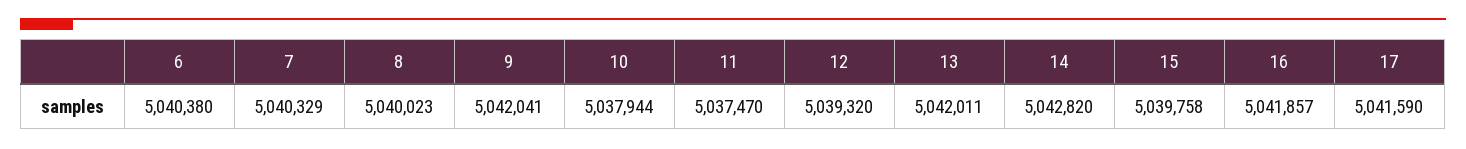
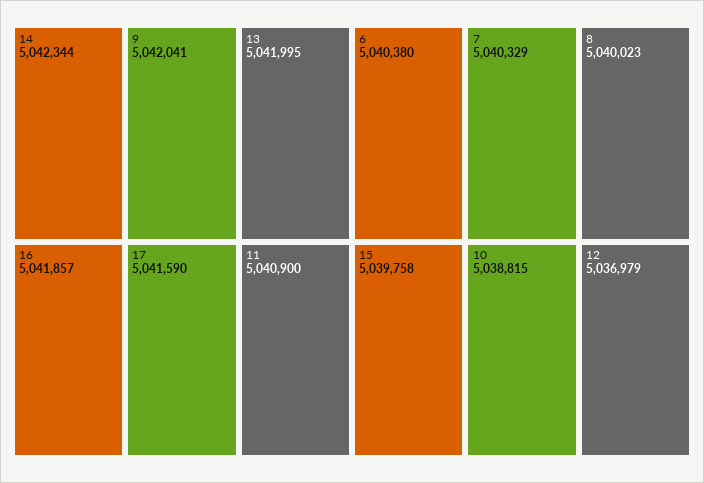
  {
    "6": 5040380,
    "7": 5040329,
    "8": 5040023,
    "9": 5042041,
-   "10": 5037944,
+   "10": 5038815,
-   "11": 5037470,
+   "11": 5040900,
-   "12": 5039320,
+   "12": 5036979,
-   "13": 5042011,
+   "13": 5041995,
-   "14": 5042820,
+   "14": 5042344,
    "15": 5039758,
    "16": 5041857,
    "17": 5041590
  }

